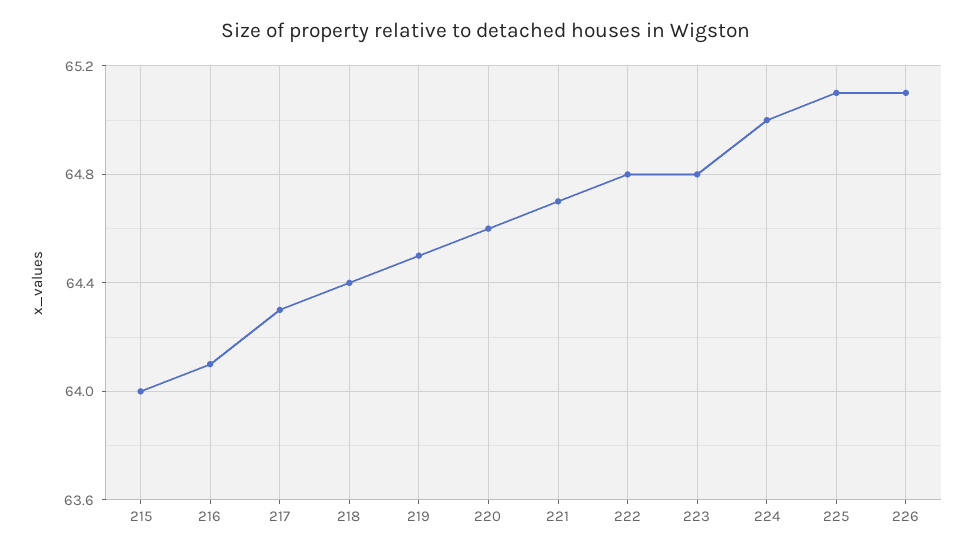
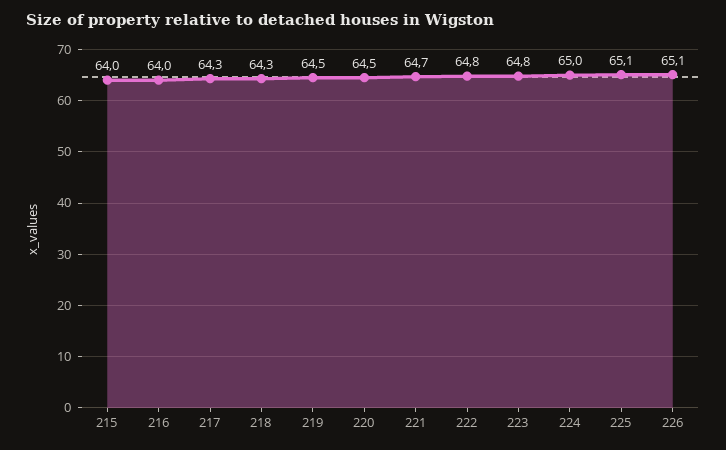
  {
    "215": 64,
-   "216": 64.1,
+   "216": 64,
    "217": 64.3,
-   "218": 64.4,
+   "218": 64.3,
    "219": 64.5,
-   "220": 64.6,
+   "220": 64.5,
    "221": 64.7,
    "222": 64.8,
    "223": 64.8,
    "224": 65,
    "225": 65.1,
    "226": 65.1
  }

